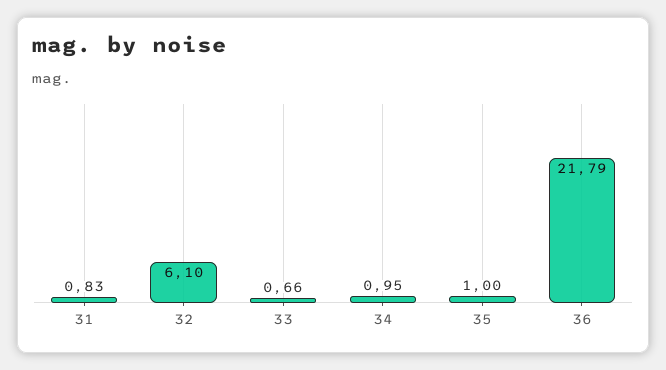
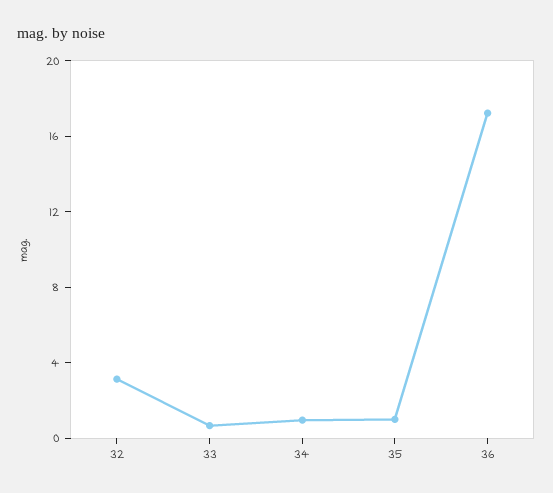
  {
-   "31": 0.83,
-   "32": 6.1,
+   "32": 3,
    "33": 0.66,
    "34": 0.95,
    "35": 1,
-   "36": 21.79
+   "36": 17
  }

